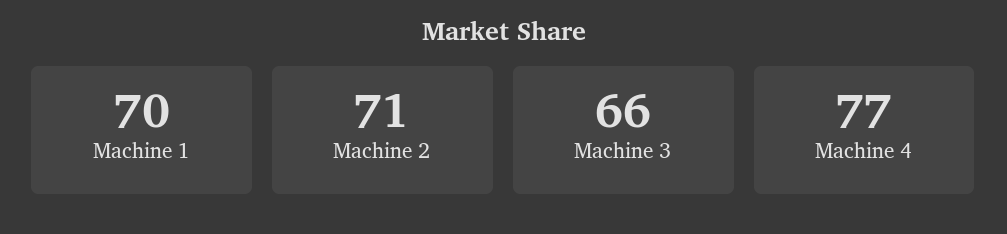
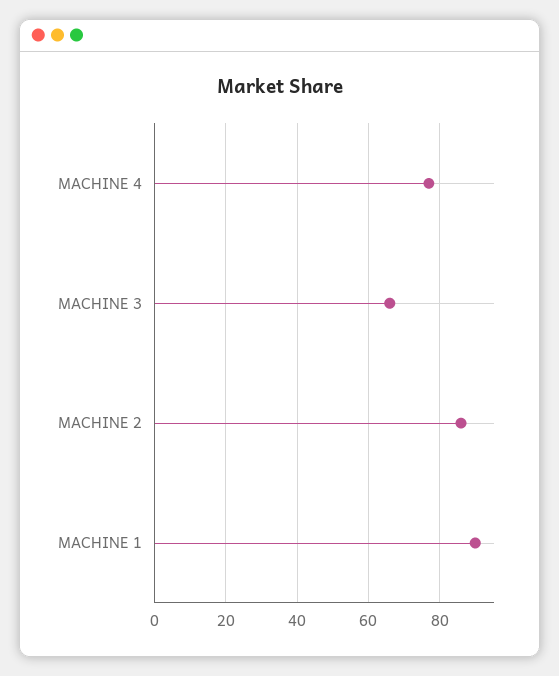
  {
-   "Machine 1": 70,
+   "Machine 1": 90,
-   "Machine 2": 71,
+   "Machine 2": 85,
    "Machine 3": 66,
    "Machine 4": 77
  }

